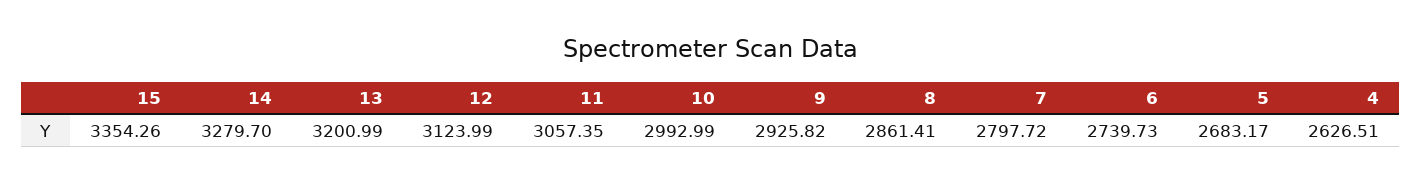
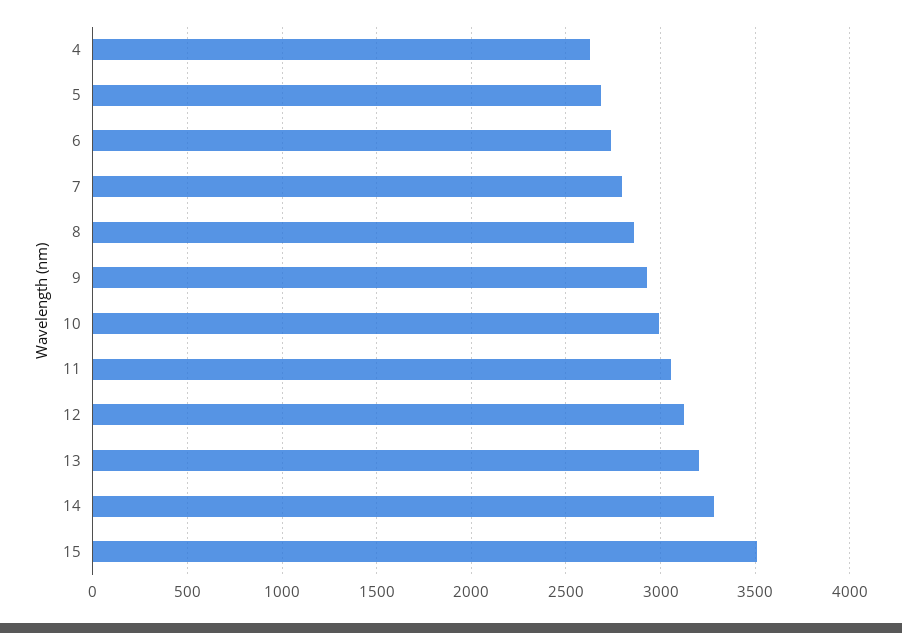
  {
-   "15": 3354.26,
+   "15": 3500,
    "14": 3279.7,
    "13": 3200.99,
    "12": 3123.99,
    "11": 3057.35,
    "10": 2992.99,
    "9": 2925.82,
    "8": 2861.41,
    "7": 2797.72,
    "6": 2739.73,
    "5": 2683.17,
    "4": 2626.51
  }

